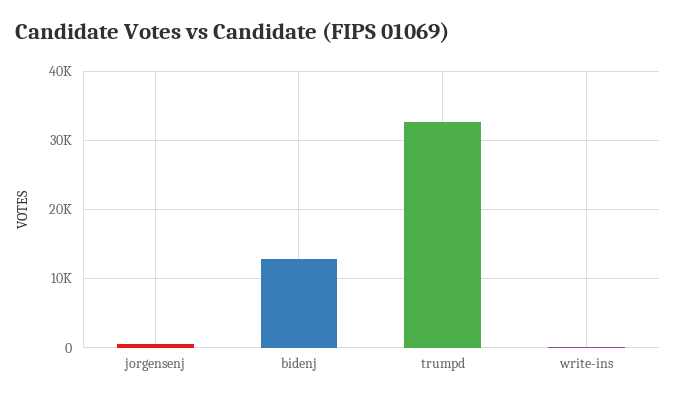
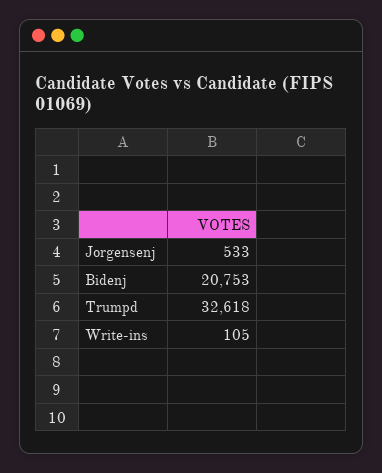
  {
    "jorgensenj": 533,
-   "bidenj": 13000,
+   "bidenj": 20753,
    "trumpd": 32618,
    "write-ins": 105
  }

